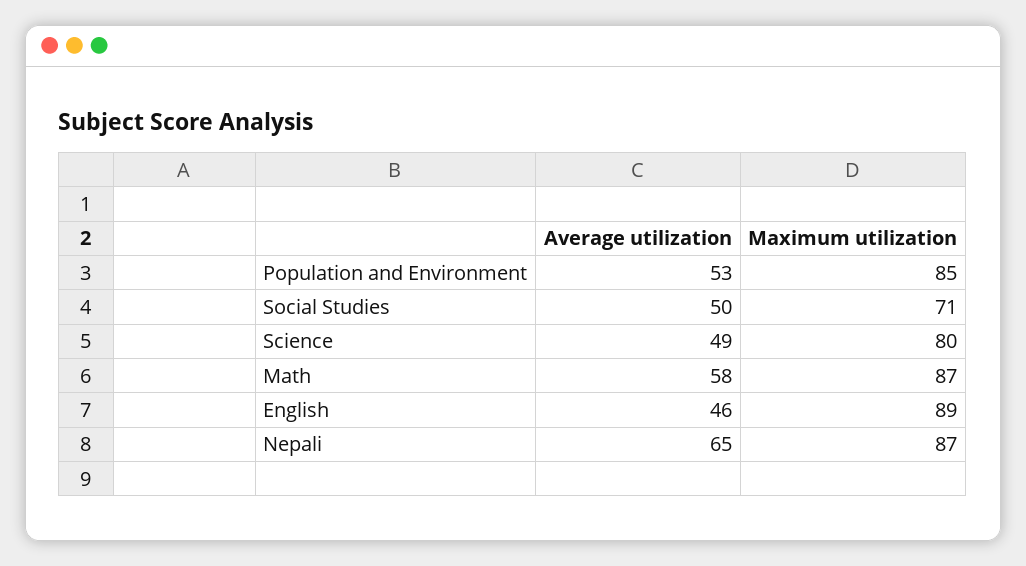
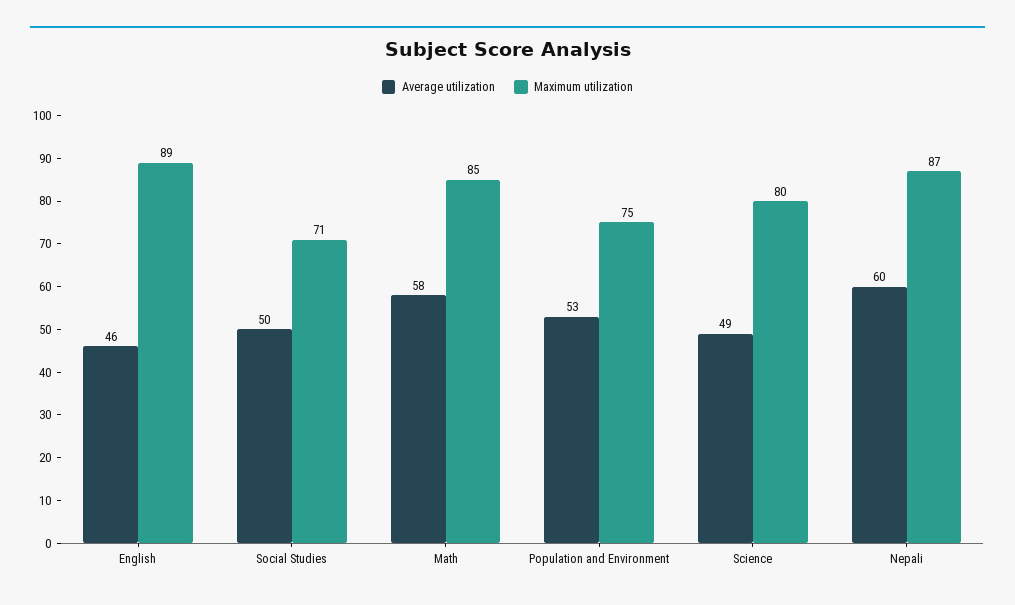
  {
    "Average utilization": {
      "Population and Environment": 53,
      "Social Studies": 50,
      "Science": 49,
      "Math": 58,
      "English": 46,
-     "Nepali": 65
+     "Nepali": 60
    },
    "Maximum utilization": {
-     "Population and Environment": 85,
+     "Population and Environment": 75,
      "Social Studies": 71,
      "Science": 80,
-     "Math": 87,
+     "Math": 85,
      "English": 89,
      "Nepali": 87
    }
  }

